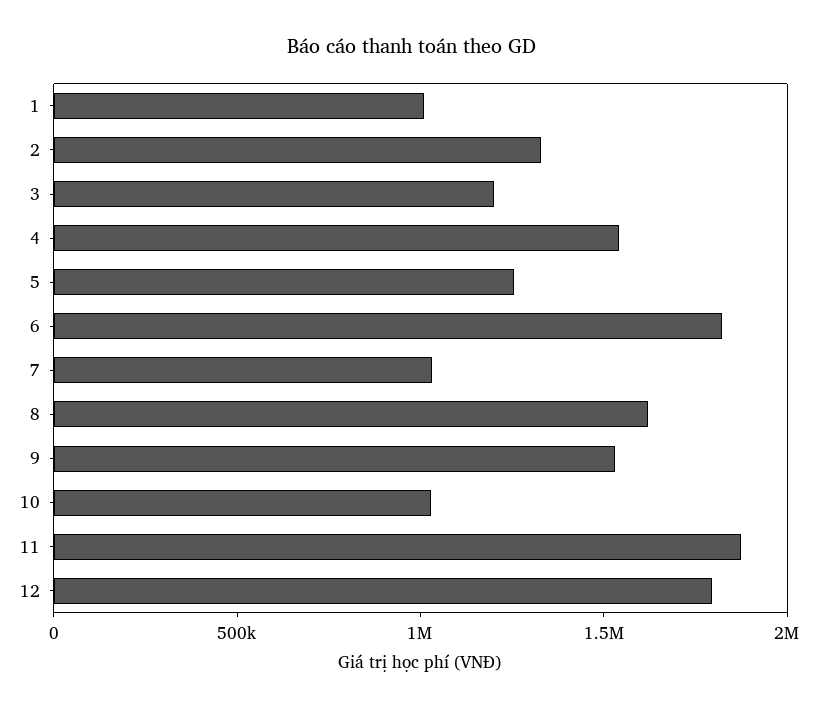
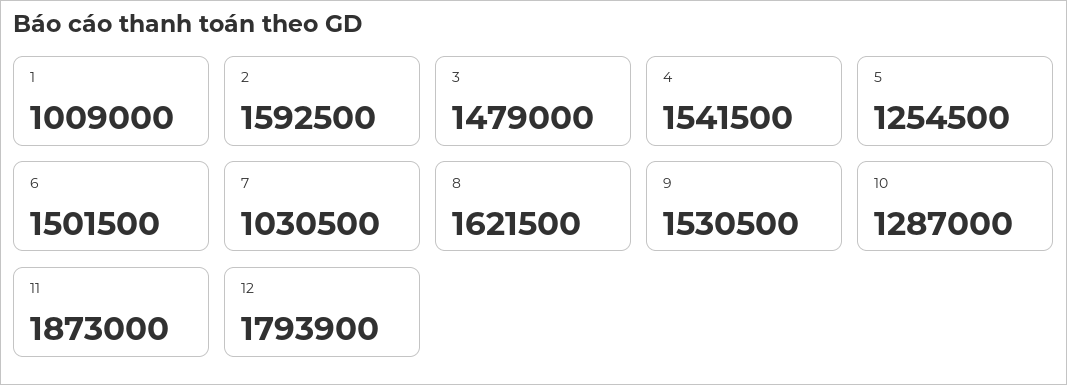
  {
    "1": 1009000,
-   "2": 1300000,
+   "2": 1592500,
-   "3": 1200000,
+   "3": 1479000,
    "4": 1541500,
    "5": 1254500,
-   "6": 1800000,
+   "6": 1501500,
    "7": 1030500,
    "8": 1621500,
    "9": 1530500,
-   "10": 1000000,
+   "10": 1287000,
    "11": 1873000,
    "12": 1793900
  }

